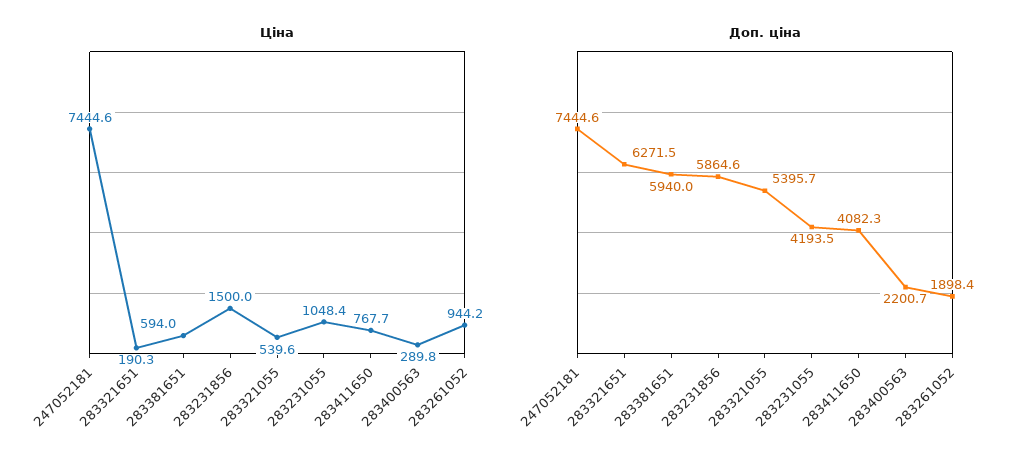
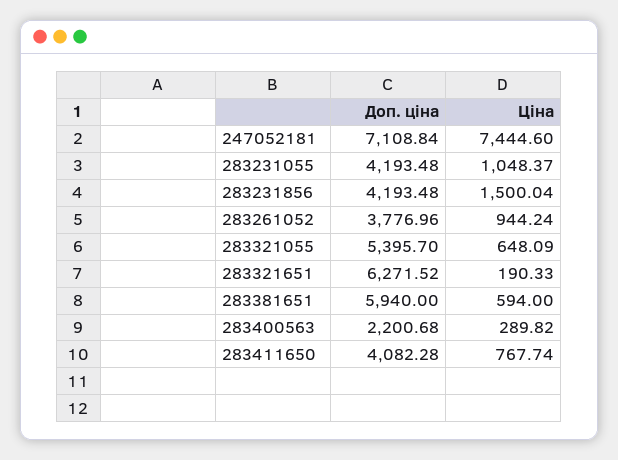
  {
    "Ціна": {
      "247052181": 7444.6,
      "283321651": 190.33,
      "283381651": 594,
      "283231856": 1500.04,
-     "283321055": 539.6,
+     "283321055": 648.09,
      "283231055": 1048.37,
      "283411650": 767.74,
      "283400563": 289.82,
      "283261052": 944.24
    },
    "Доп. ціна": {
-     "247052181": 7444.6,
+     "247052181": 7108.84,
      "283321651": 6271.52,
      "283381651": 5940,
-     "283231856": 5864.6,
+     "283231856": 4193.48,
      "283321055": 5395.7,
      "283231055": 4193.48,
      "283411650": 4082.28,
      "283400563": 2200.68,
-     "283261052": 1898.4
+     "283261052": 3776.96
    }
  }

